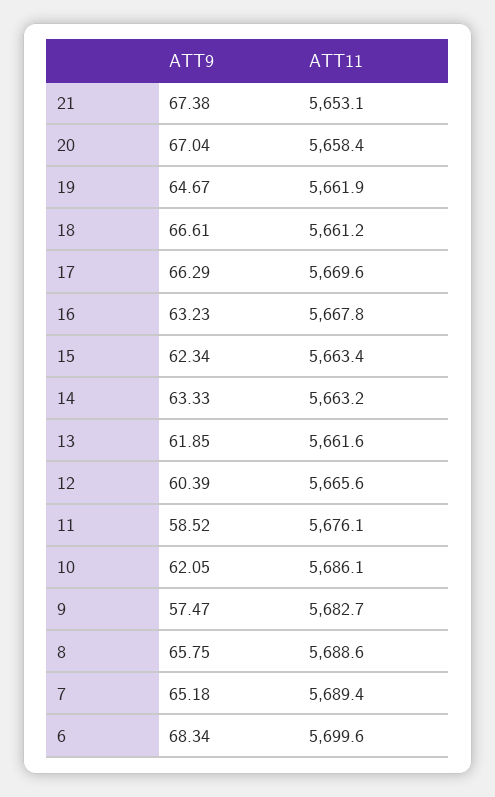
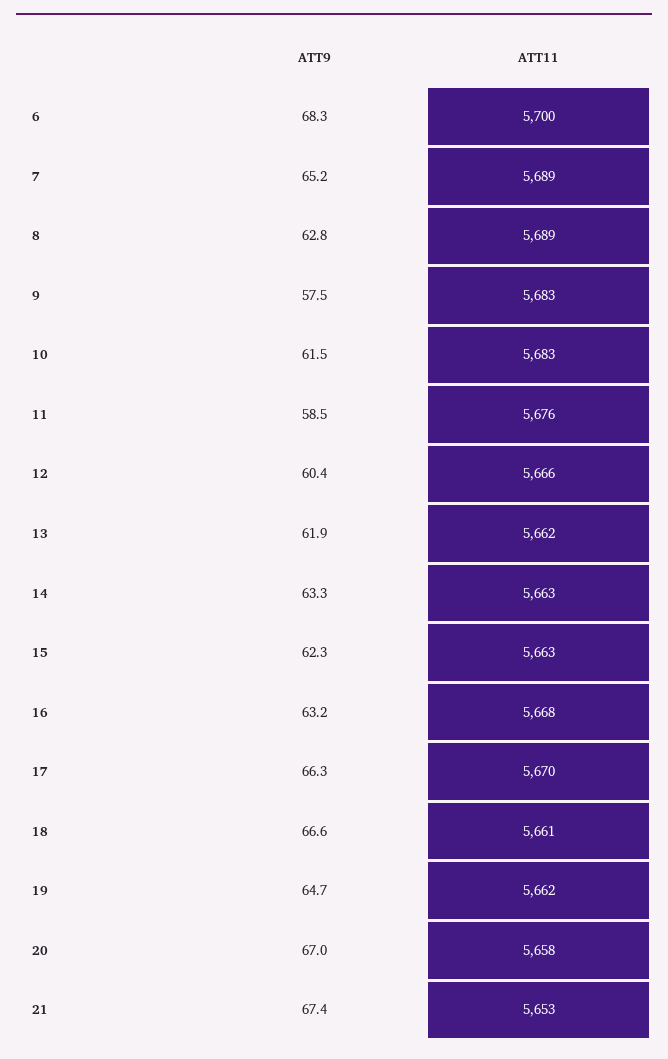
  {
    "ATT9": {
      "21": 67.38,
      "20": 67.04,
      "19": 64.67,
      "18": 66.61,
      "17": 66.29,
      "16": 63.23,
      "15": 62.34,
      "14": 63.33,
      "13": 61.85,
      "12": 60.39,
      "11": 58.52,
-     "10": 62.05,
+     "10": 61.5,
      "9": 57.47,
-     "8": 65.75,
+     "8": 62.8,
      "7": 65.18,
      "6": 68.34
    },
    "ATT11": {
      "21": 5653.1,
      "20": 5658.4,
      "19": 5661.9,
      "18": 5661.2,
      "17": 5669.6,
      "16": 5667.8,
      "15": 5663.4,
      "14": 5663.2,
      "13": 5661.6,
      "12": 5665.6,
      "11": 5676.1,
-     "10": 5686.1,
+     "10": 5683,
      "9": 5682.7,
      "8": 5688.6,
      "7": 5689.4,
      "6": 5699.6
    }
  }

